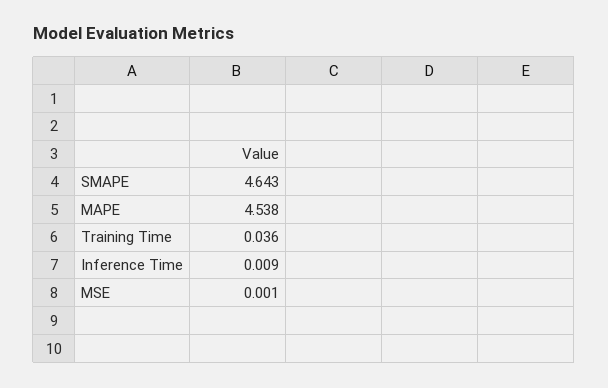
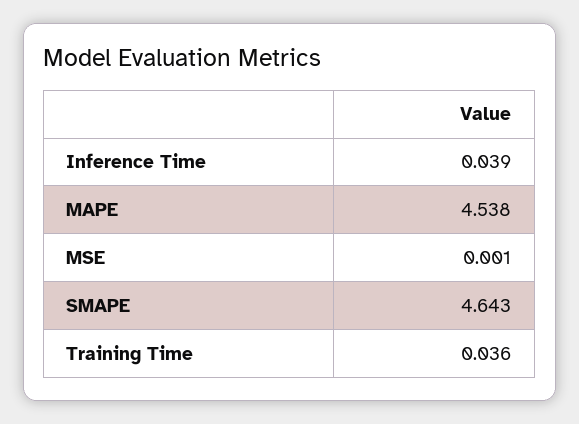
  {
    "SMAPE": 4.643,
    "MAPE": 4.538,
    "Training Time": 0.036,
-   "Inference Time": 0.009,
+   "Inference Time": 0.039,
    "MSE": 0.001
  }

